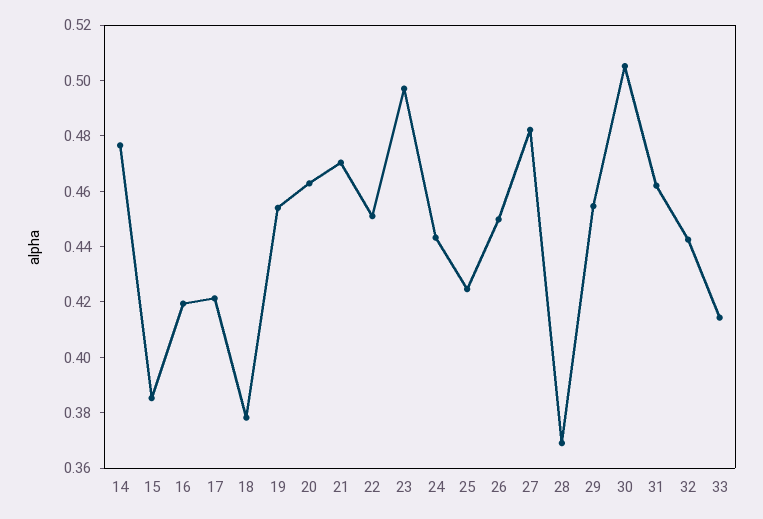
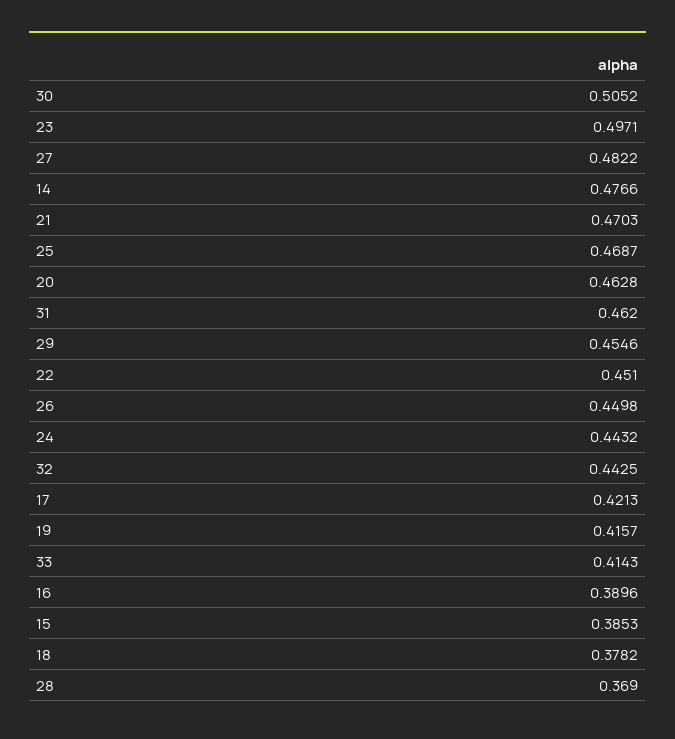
  {
    "14": 0.4766,
    "15": 0.3853,
-   "16": 0.42,
+   "16": 0.3896,
    "17": 0.4213,
    "18": 0.3782,
-   "19": 0.455,
+   "19": 0.4157,
    "20": 0.4628,
    "21": 0.4703,
    "22": 0.451,
    "23": 0.4971,
    "24": 0.4432,
-   "25": 0.425,
+   "25": 0.4687,
    "26": 0.4498,
    "27": 0.4822,
    "28": 0.369,
    "29": 0.4546,
    "30": 0.5052,
    "31": 0.462,
    "32": 0.4425,
    "33": 0.4143
  }

